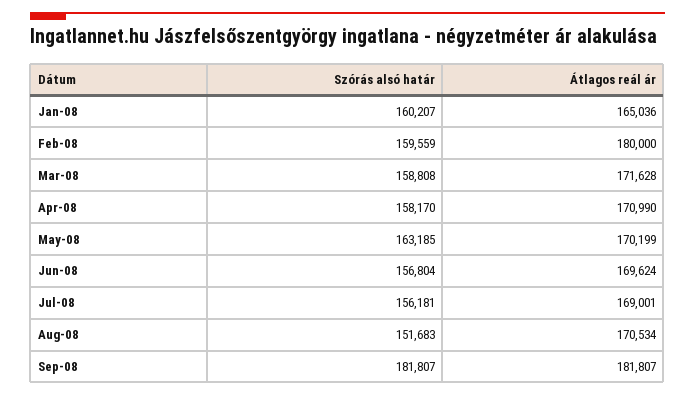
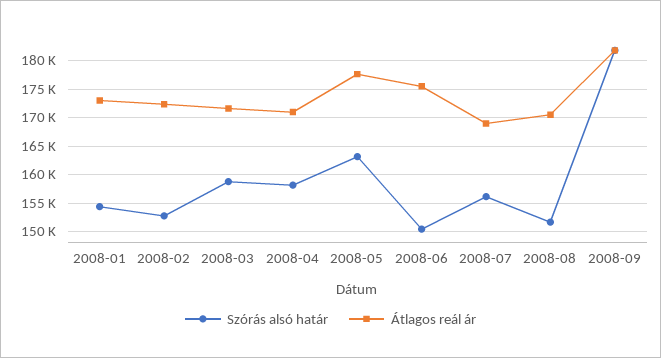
  {
    "Szórás alsó határ": {
-     "Jan-08": 160207,
+     "Jan-08": 155000,
-     "Feb-08": 159559,
+     "Feb-08": 152500,
      "Mar-08": 158808,
      "Apr-08": 158170,
      "May-08": 163185,
-     "Jun-08": 156804,
+     "Jun-08": 150000,
      "Jul-08": 156181,
      "Aug-08": 151683,
      "Sep-08": 181807
    },
    "Átlagos reál ár": {
-     "Jan-08": 165036,
+     "Jan-08": 172500,
-     "Feb-08": 180000,
+     "Feb-08": 172500,
      "Mar-08": 171628,
      "Apr-08": 170990,
-     "May-08": 170199,
+     "May-08": 177500,
-     "Jun-08": 169624,
+     "Jun-08": 175000,
      "Jul-08": 169001,
      "Aug-08": 170534,
      "Sep-08": 181807
    }
  }

